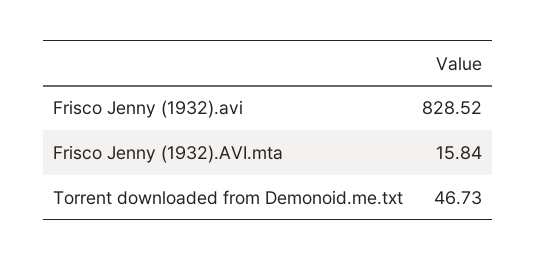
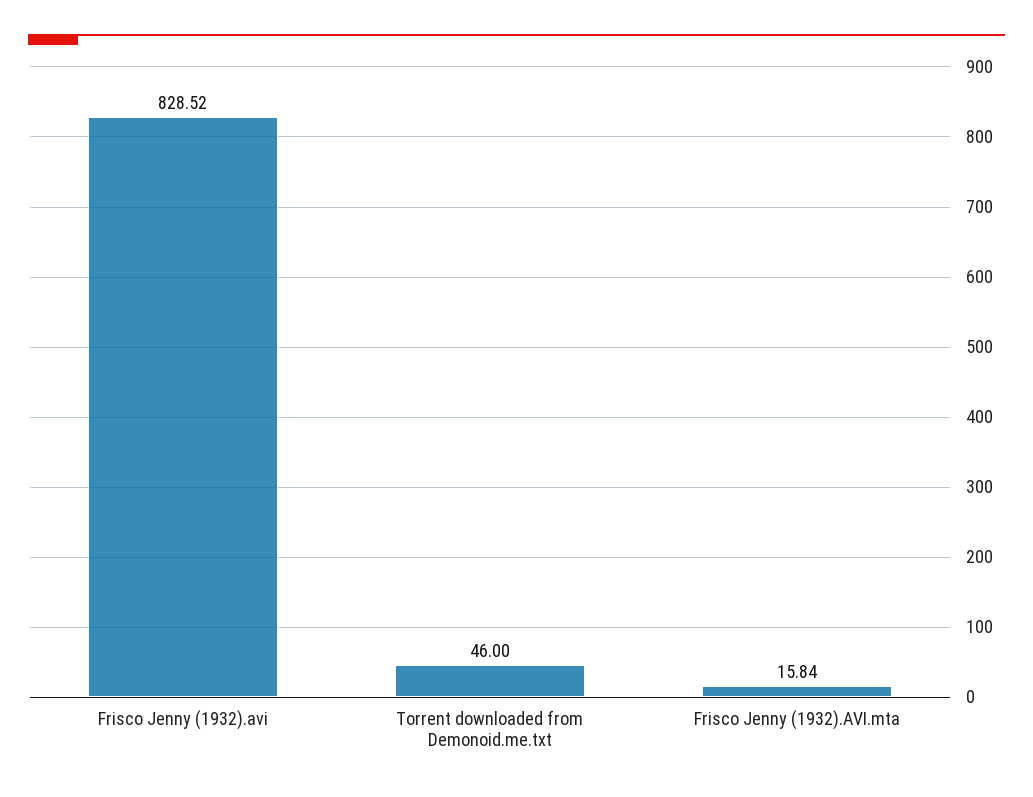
  {
    "Frisco Jenny (1932).avi": 828.52,
    "Frisco Jenny (1932).AVI.mta": 15.84,
-   "Torrent downloaded from Demonoid.me.txt": 46.73
+   "Torrent downloaded from Demonoid.me.txt": 46
  }

